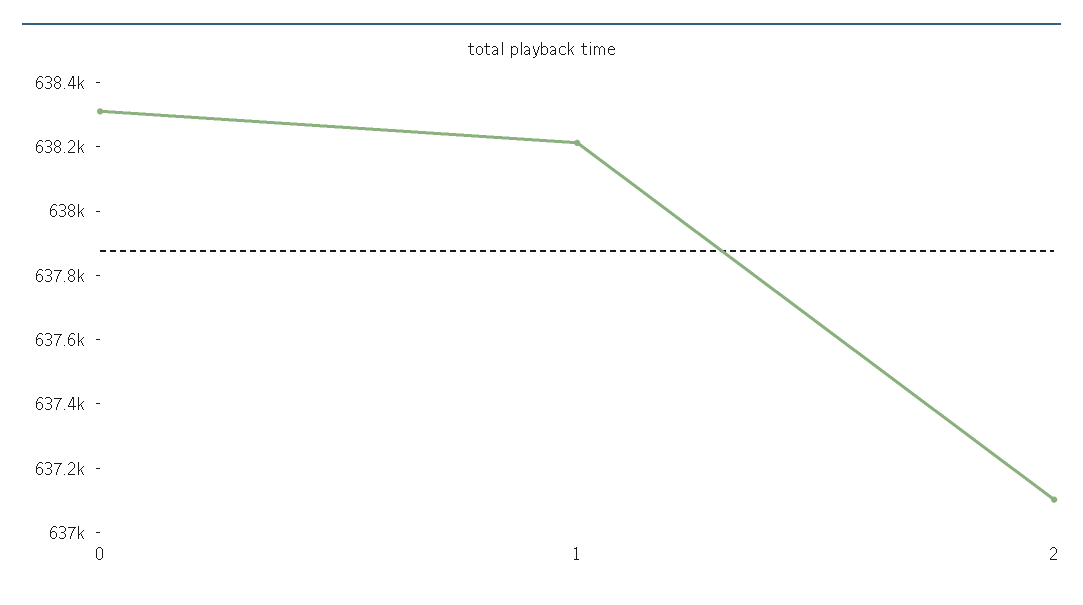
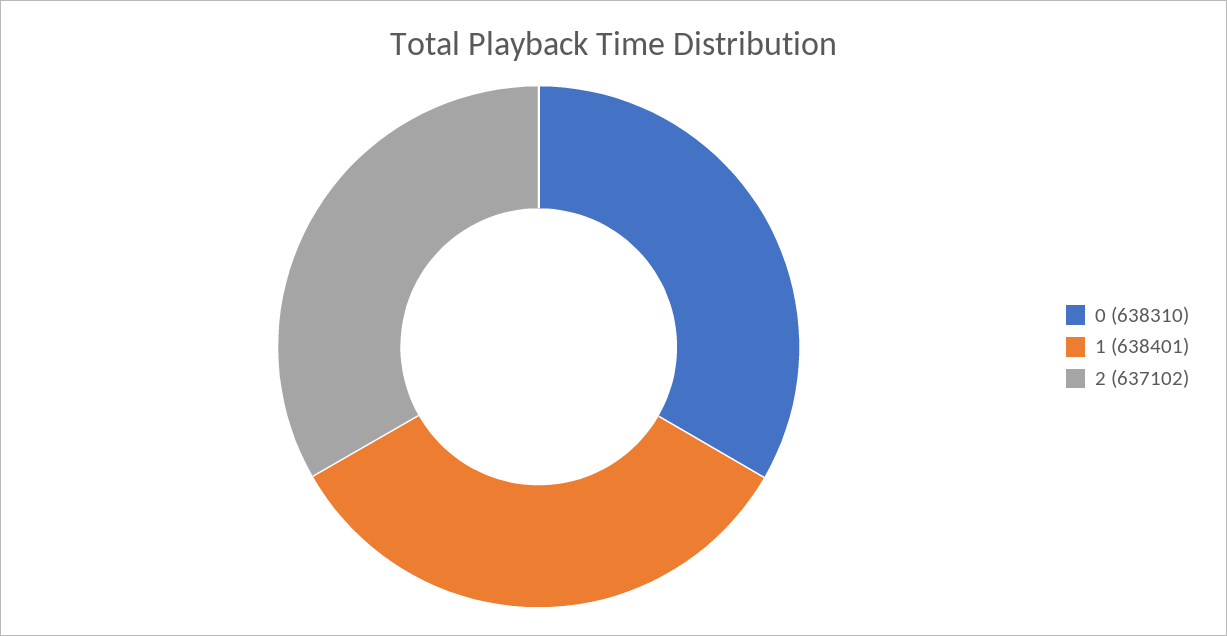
  {
    "0": 638310,
-   "1": 638200,
+   "1": 638401,
    "2": 637102
  }

